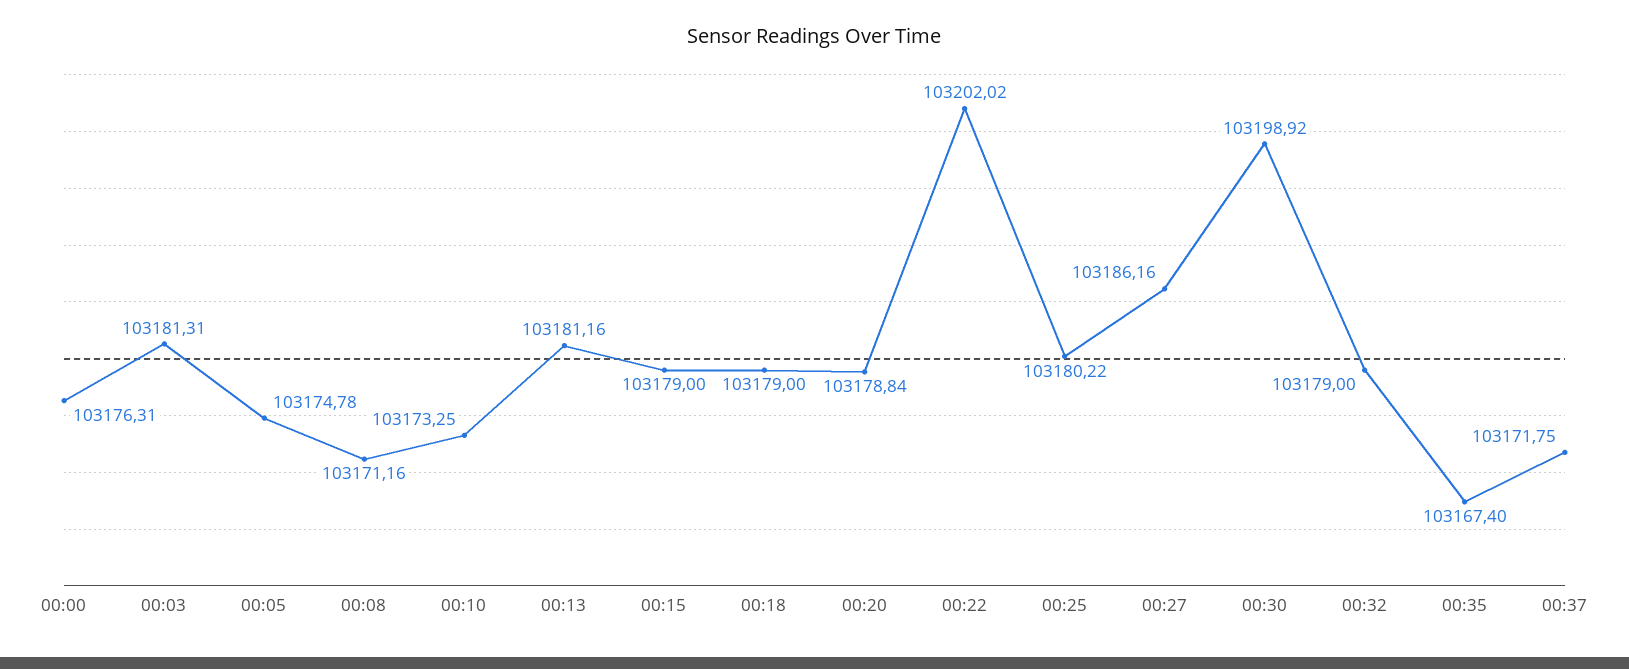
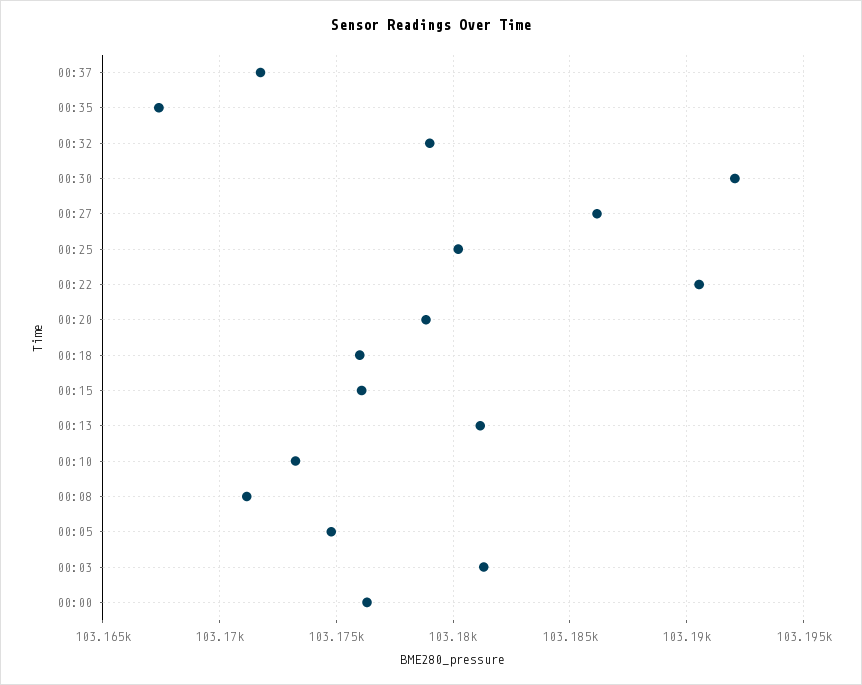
  {
    "00:00": 103176.31,
    "00:03": 103181.31,
    "00:05": 103174.78,
    "00:08": 103171.16,
    "00:10": 103173.25,
    "00:13": 103181.16,
-   "00:15": 103179,
+   "00:15": 103176,
-   "00:18": 103179,
+   "00:18": 103176,
    "00:20": 103178.84,
-   "00:22": 103202.02,
+   "00:22": 103190.5,
    "00:25": 103180.22,
    "00:27": 103186.16,
-   "00:30": 103198.92,
+   "00:30": 103192,
    "00:32": 103179,
    "00:35": 103167.4,
    "00:37": 103171.75
  }

